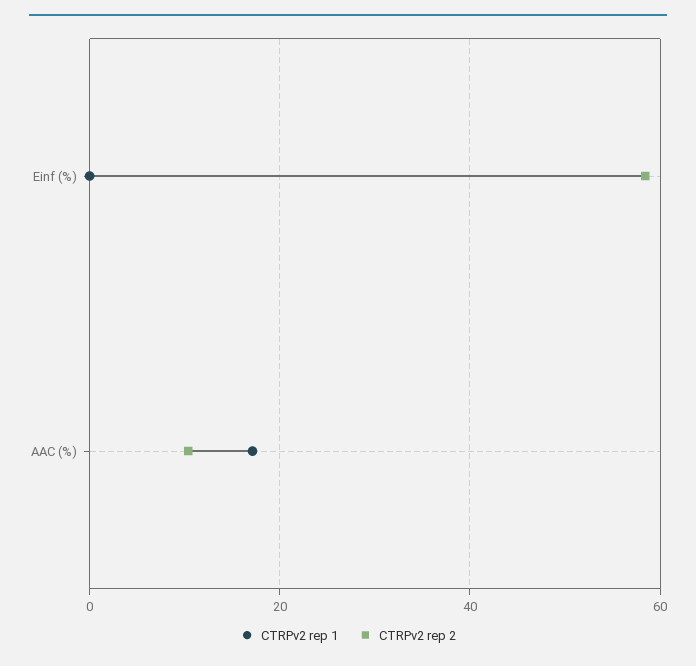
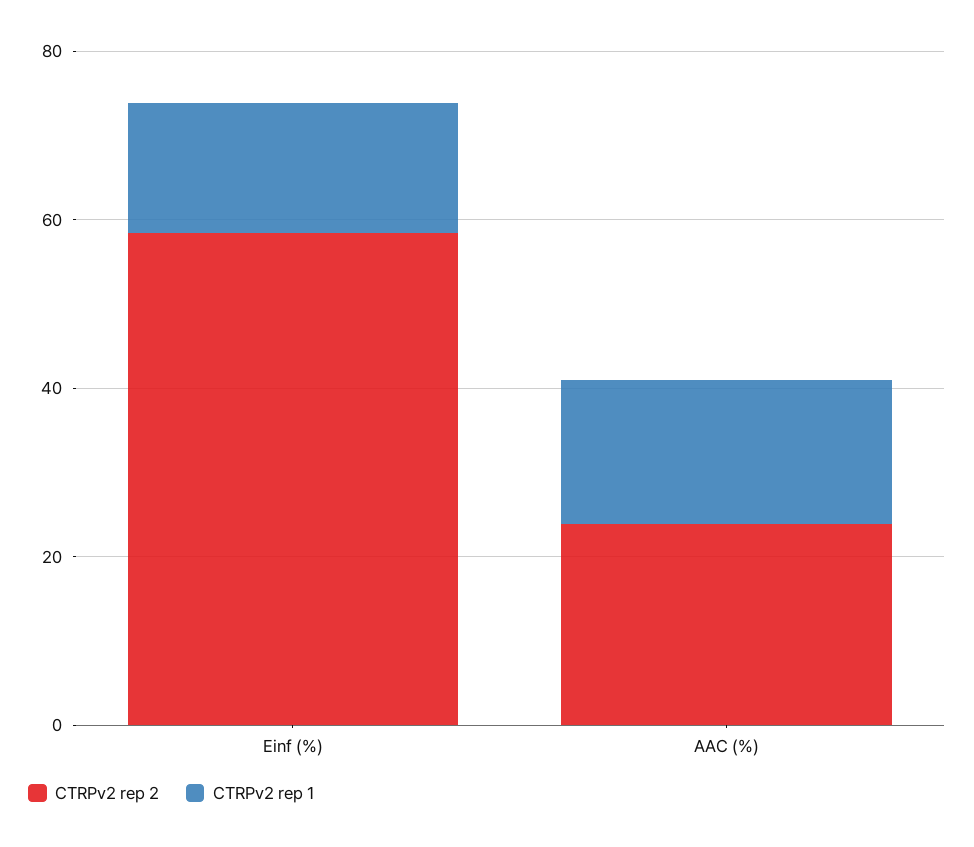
  {
    "CTRPv2 rep 1": {
-     "Einf (%)": 0,
+     "Einf (%)": 15,
      "AAC (%)": 18
    },
    "CTRPv2 rep 2": {
      "Einf (%)": 58,
-     "AAC (%)": 10
+     "AAC (%)": 25
    }
  }

